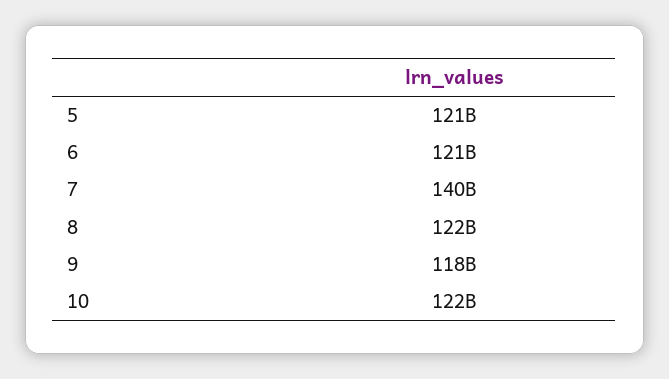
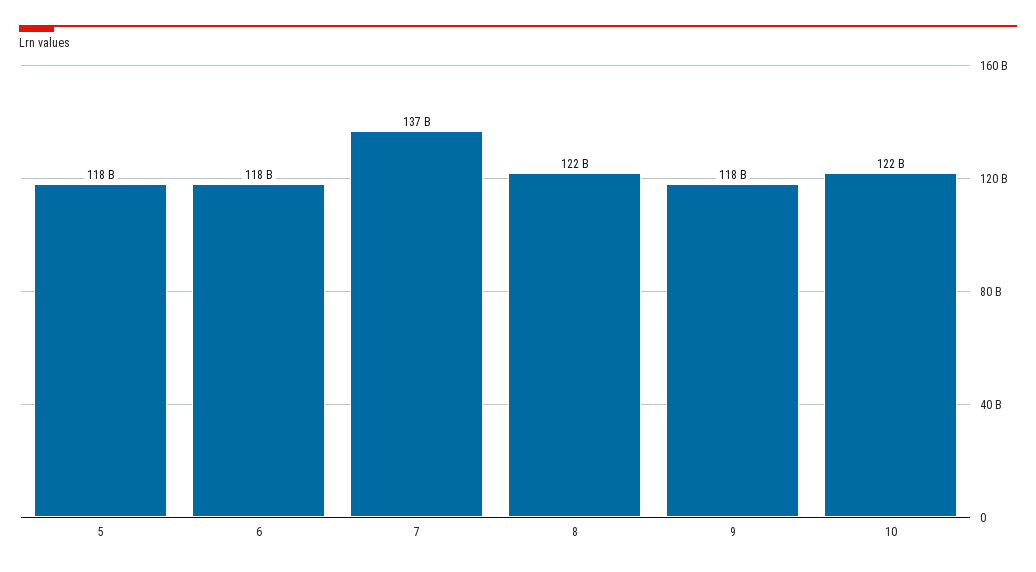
  {
-   "5": 121000000000,
+   "5": 118000000000,
-   "6": 121000000000,
+   "6": 118000000000,
-   "7": 140000000000,
+   "7": 137000000000,
    "8": 122000000000,
    "9": 118000000000,
    "10": 122000000000
  }

